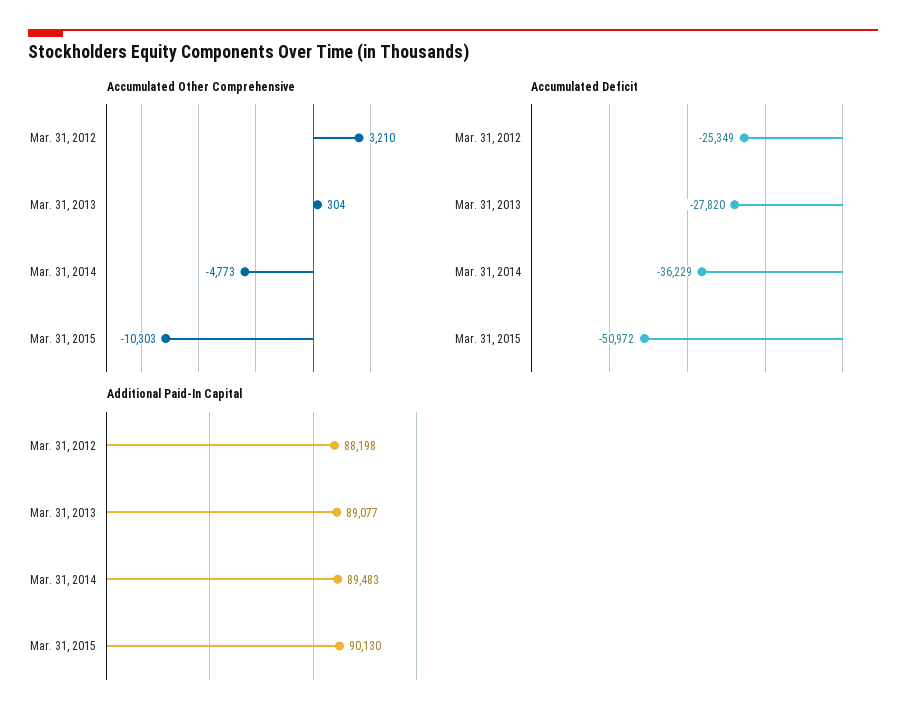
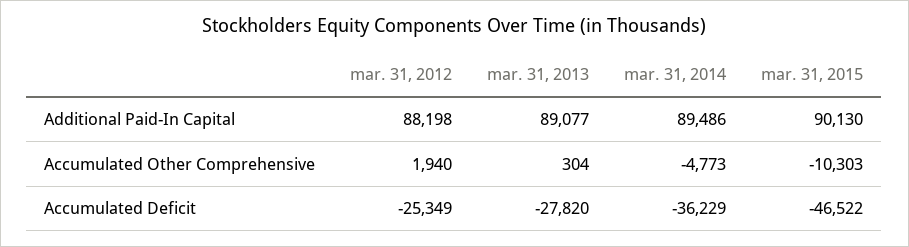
  {
    "Accumulated Other Comprehensive": {
-     "Mar. 31, 2012": 3210,
+     "Mar. 31, 2012": 1940,
      "Mar. 31, 2013": 304,
      "Mar. 31, 2014": -4773,
      "Mar. 31, 2015": -10303
    },
    "Accumulated Deficit": {
      "Mar. 31, 2012": -25349,
      "Mar. 31, 2013": -27820,
      "Mar. 31, 2014": -36229,
-     "Mar. 31, 2015": -50972
+     "Mar. 31, 2015": -46522
    },
    "Additional Paid-In Capital": {
      "Mar. 31, 2012": 88198,
      "Mar. 31, 2013": 89077,
-     "Mar. 31, 2014": 89483,
+     "Mar. 31, 2014": 89486,
      "Mar. 31, 2015": 90130
    }
  }

